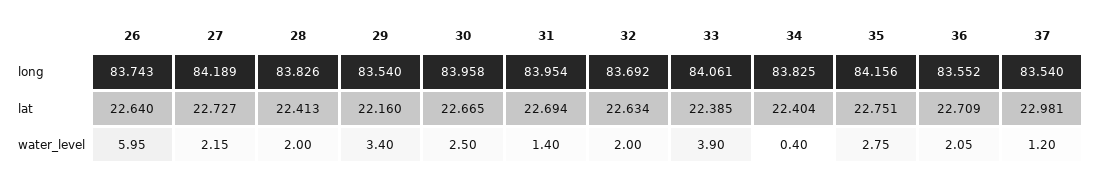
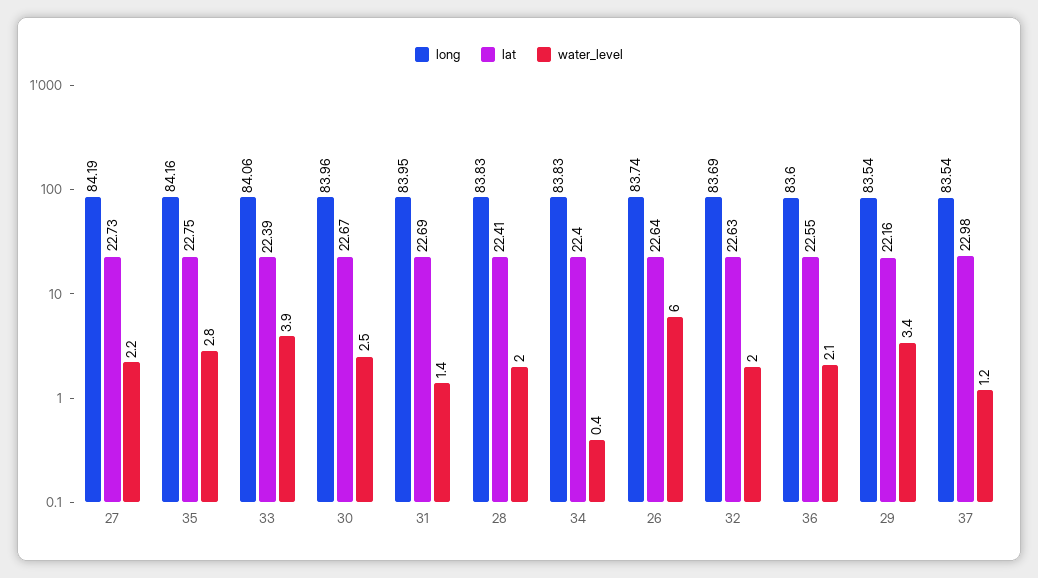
  {
    "long": {
      "26": 83.743,
      "27": 84.189,
      "28": 83.826,
      "29": 83.54,
      "30": 83.958,
      "31": 83.954,
      "32": 83.692,
      "33": 84.061,
      "34": 83.825,
      "35": 84.156,
-     "36": 83.552,
+     "36": 83.6,
      "37": 83.54
    },
    "lat": {
      "26": 22.64,
      "27": 22.727,
      "28": 22.413,
      "29": 22.16,
      "30": 22.665,
      "31": 22.694,
      "32": 22.634,
      "33": 22.385,
      "34": 22.404,
      "35": 22.751,
-     "36": 22.709,
+     "36": 22.55,
      "37": 22.981
    },
    "water_level": {
      "26": 5.95,
      "27": 2.15,
      "28": 2,
      "29": 3.4,
      "30": 2.5,
      "31": 1.4,
      "32": 2,
      "33": 3.9,
      "34": 0.4,
      "35": 2.75,
      "36": 2.05,
      "37": 1.2
    }
  }

